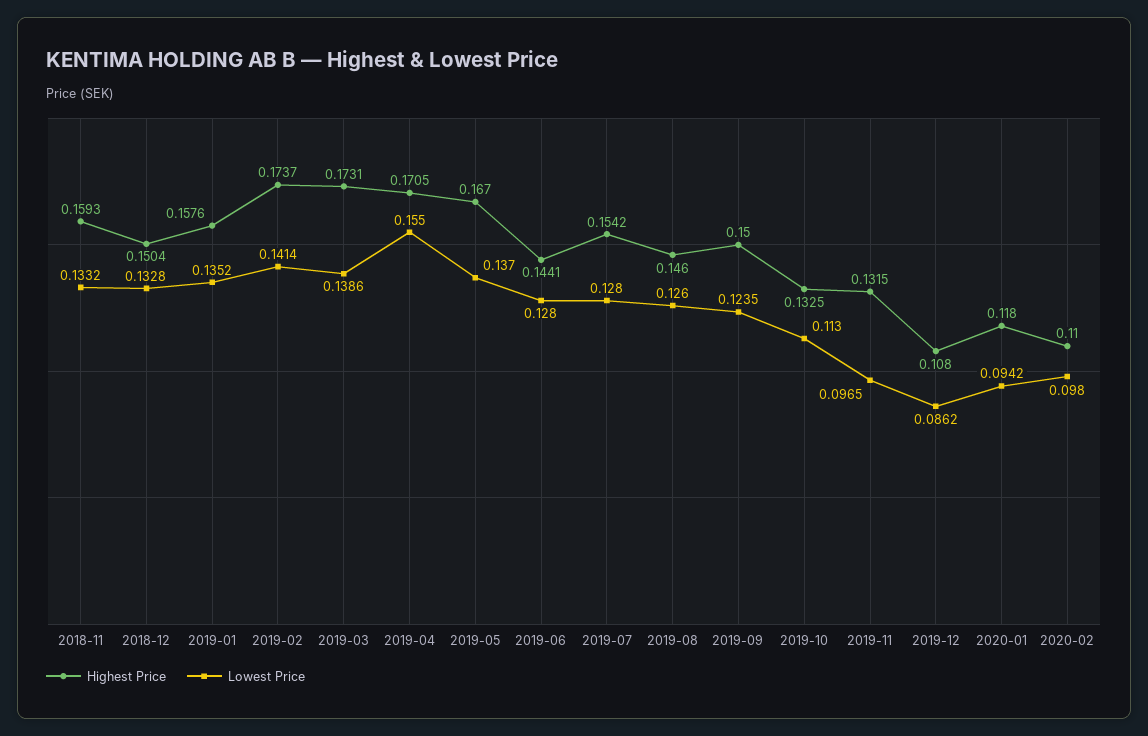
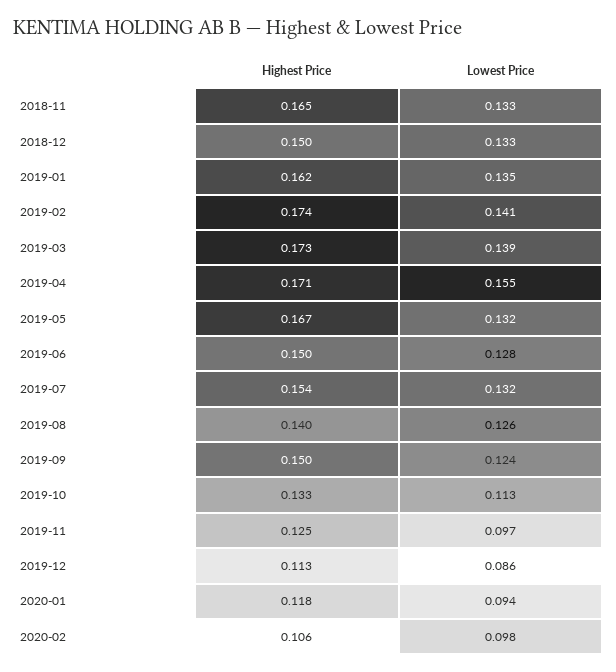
  {
    "Highest Price": {
-     "2018-11": 0.1593,
+     "2018-11": 0.165,
      "2018-12": 0.1504,
-     "2019-01": 0.1576,
+     "2019-01": 0.162,
      "2019-02": 0.1737,
      "2019-03": 0.1731,
      "2019-04": 0.1705,
      "2019-05": 0.167,
-     "2019-06": 0.1441,
+     "2019-06": 0.15,
      "2019-07": 0.1542,
-     "2019-08": 0.146,
+     "2019-08": 0.14,
      "2019-09": 0.15,
      "2019-10": 0.1325,
-     "2019-11": 0.1315,
+     "2019-11": 0.125,
-     "2019-12": 0.108,
+     "2019-12": 0.113,
      "2020-01": 0.118,
-     "2020-02": 0.11
+     "2020-02": 0.106
    },
    "Lowest Price": {
      "2018-11": 0.1332,
      "2018-12": 0.1328,
      "2019-01": 0.1352,
      "2019-02": 0.1414,
      "2019-03": 0.1386,
      "2019-04": 0.155,
-     "2019-05": 0.137,
+     "2019-05": 0.132,
      "2019-06": 0.128,
-     "2019-07": 0.128,
+     "2019-07": 0.132,
      "2019-08": 0.126,
      "2019-09": 0.1235,
      "2019-10": 0.113,
      "2019-11": 0.0965,
      "2019-12": 0.0862,
      "2020-01": 0.0942,
      "2020-02": 0.098
    }
  }

